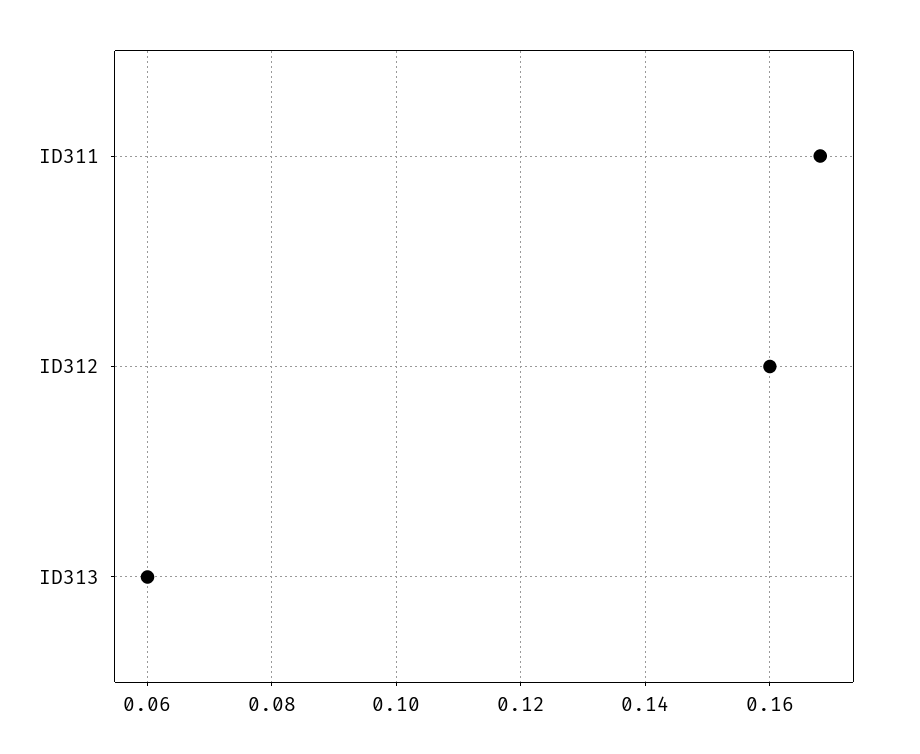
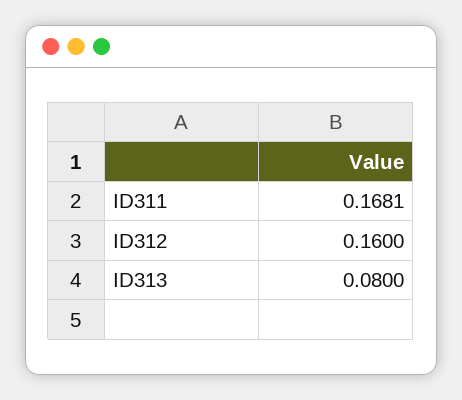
  {
    "ID311": 0.1681,
    "ID312": 0.16,
-   "ID313": 0.06
+   "ID313": 0.08
  }

